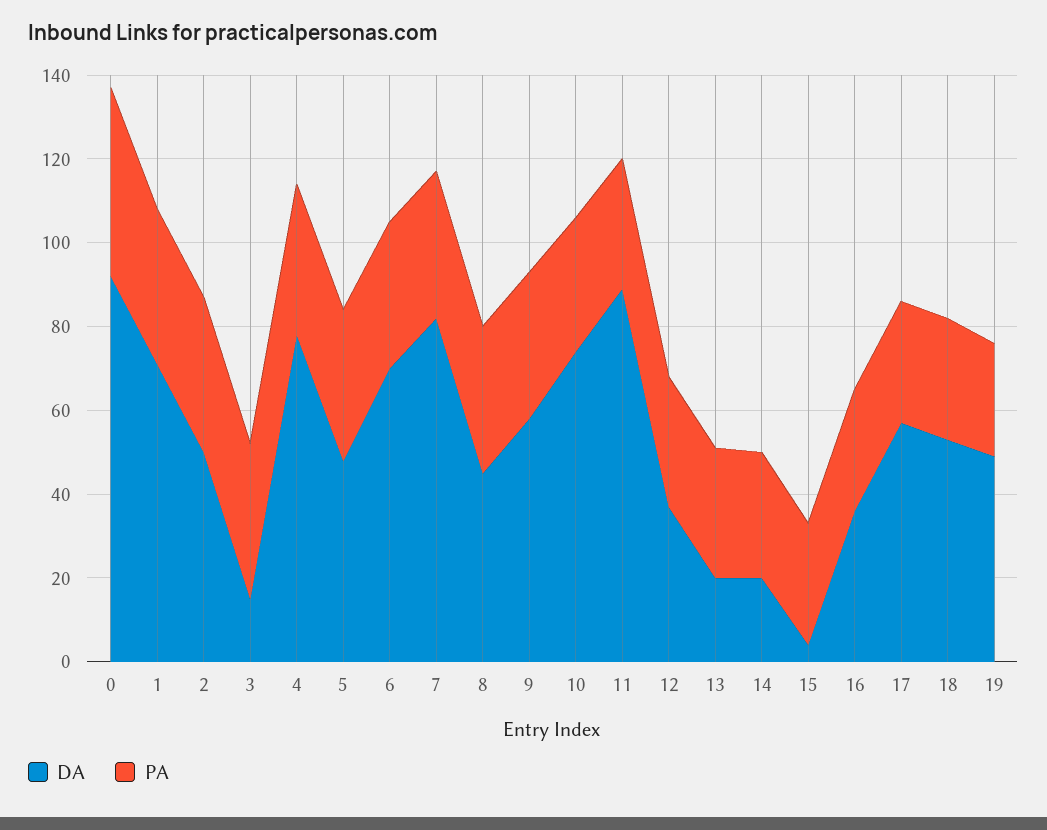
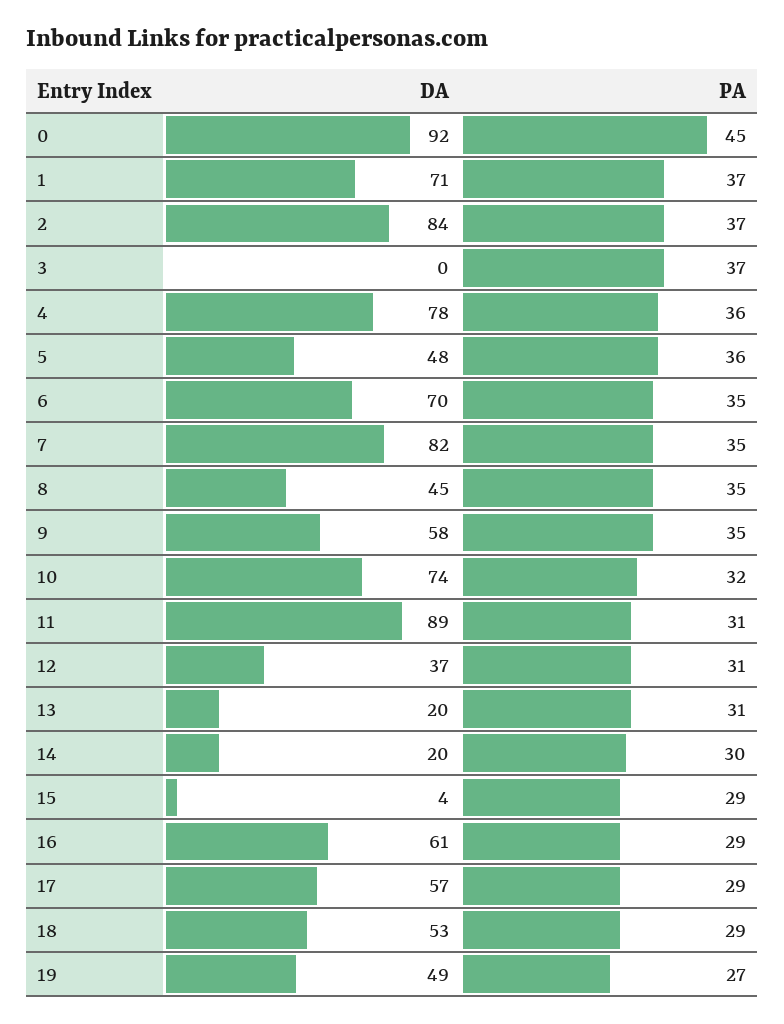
  {
    "DA": {
      "0": 92,
      "1": 71,
-     "2": 50,
+     "2": 84,
-     "3": 15,
+     "3": 0,
      "4": 78,
      "5": 48,
      "6": 70,
      "7": 82,
      "8": 45,
      "9": 58,
      "10": 74,
      "11": 89,
      "12": 37,
      "13": 20,
      "14": 20,
      "15": 4,
-     "16": 35,
+     "16": 61,
      "17": 57,
      "18": 53,
      "19": 49
    },
    "PA": {
      "0": 45,
      "1": 37,
      "2": 37,
      "3": 37,
      "4": 36,
      "5": 36,
      "6": 35,
      "7": 35,
      "8": 35,
      "9": 35,
      "10": 32,
      "11": 31,
      "12": 31,
      "13": 31,
      "14": 30,
      "15": 29,
      "16": 29,
      "17": 29,
      "18": 29,
      "19": 27
    }
  }

